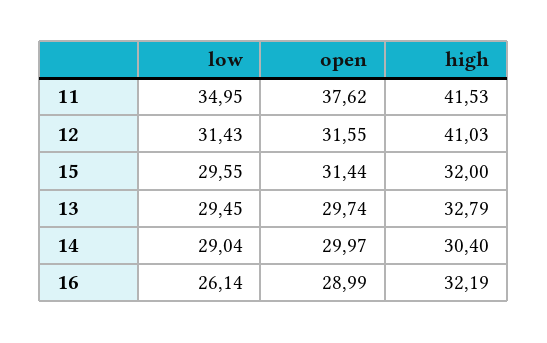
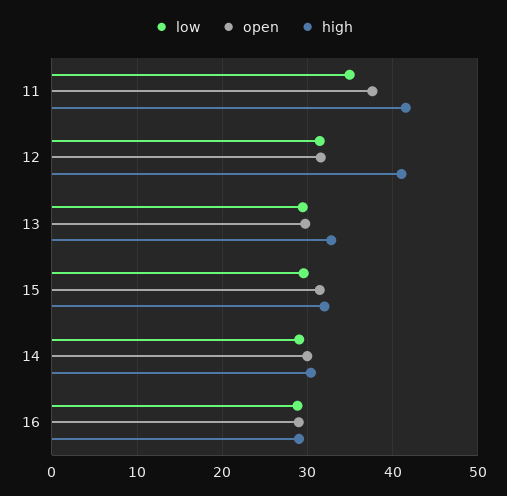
  {
    "low": {
      "11": 34.95,
      "12": 31.43,
      "15": 29.55,
      "13": 29.45,
      "14": 29.04,
-     "16": 26.14
+     "16": 29
    },
    "open": {
      "11": 37.62,
      "12": 31.55,
      "15": 31.44,
      "13": 29.74,
      "14": 29.97,
      "16": 28.99
    },
    "high": {
      "11": 41.53,
      "12": 41.03,
      "15": 32,
      "13": 32.79,
      "14": 30.4,
-     "16": 32.19
+     "16": 29
    }
  }

